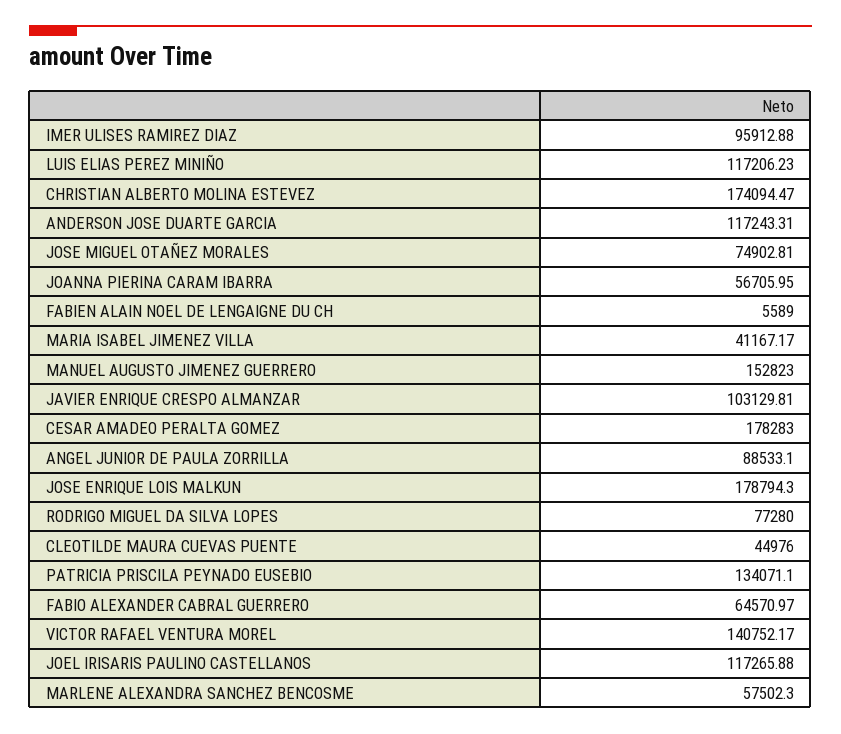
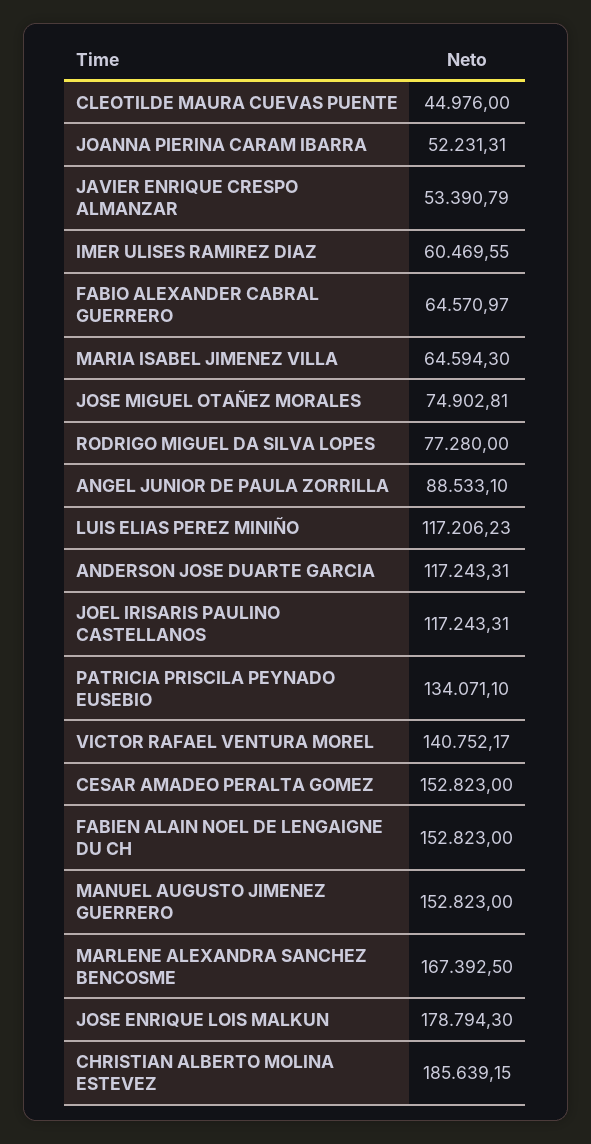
  {
-   "IMER ULISES RAMIREZ DIAZ": 95912.88,
+   "IMER ULISES RAMIREZ DIAZ": 60469.55,
    "LUIS ELIAS PEREZ MINIÑO": 117206.23,
-   "CHRISTIAN ALBERTO MOLINA ESTEVEZ": 174094.47,
+   "CHRISTIAN ALBERTO MOLINA ESTEVEZ": 185639.15,
    "ANDERSON JOSE DUARTE GARCIA": 117243.31,
    "JOSE MIGUEL OTAÑEZ MORALES": 74902.81,
-   "JOANNA PIERINA CARAM IBARRA": 56705.95,
+   "JOANNA PIERINA CARAM IBARRA": 52231.31,
-   "FABIEN ALAIN NOEL DE LENGAIGNE DU CH": 5589,
+   "FABIEN ALAIN NOEL DE LENGAIGNE DU CH": 152823,
-   "MARIA ISABEL JIMENEZ VILLA": 41167.17,
+   "MARIA ISABEL JIMENEZ VILLA": 64594.3,
    "MANUEL AUGUSTO JIMENEZ GUERRERO": 152823,
-   "JAVIER ENRIQUE CRESPO ALMANZAR": 103129.81,
+   "JAVIER ENRIQUE CRESPO ALMANZAR": 53390.79,
-   "CESAR AMADEO PERALTA GOMEZ": 178283,
+   "CESAR AMADEO PERALTA GOMEZ": 152823,
    "ANGEL JUNIOR DE PAULA ZORRILLA": 88533.1,
    "JOSE ENRIQUE LOIS MALKUN": 178794.3,
    "RODRIGO MIGUEL DA SILVA LOPES": 77280,
    "CLEOTILDE MAURA CUEVAS PUENTE": 44976,
    "PATRICIA PRISCILA PEYNADO EUSEBIO": 134071.1,
    "FABIO ALEXANDER CABRAL GUERRERO": 64570.97,
    "VICTOR RAFAEL VENTURA MOREL": 140752.17,
-   "JOEL IRISARIS PAULINO CASTELLANOS": 117265.88,
+   "JOEL IRISARIS PAULINO CASTELLANOS": 117243.31,
-   "MARLENE ALEXANDRA SANCHEZ BENCOSME": 57502.3
+   "MARLENE ALEXANDRA SANCHEZ BENCOSME": 167392.5
  }

